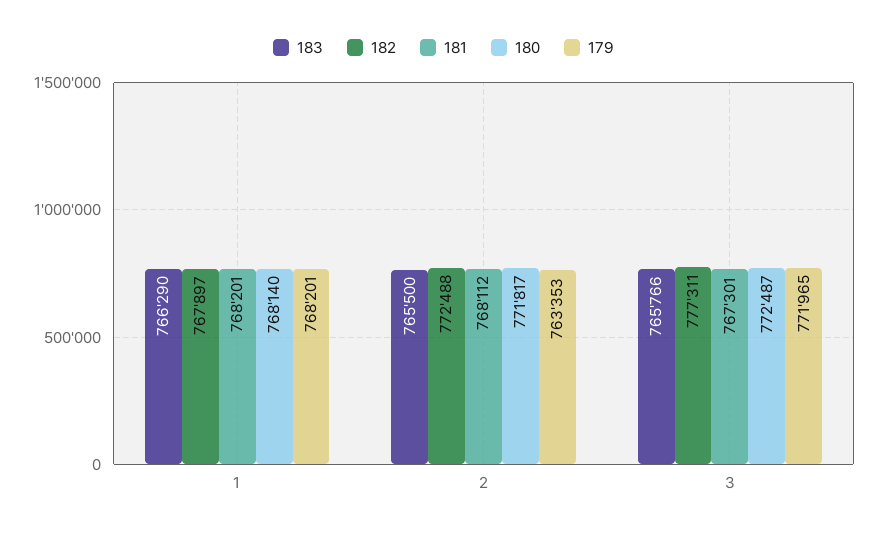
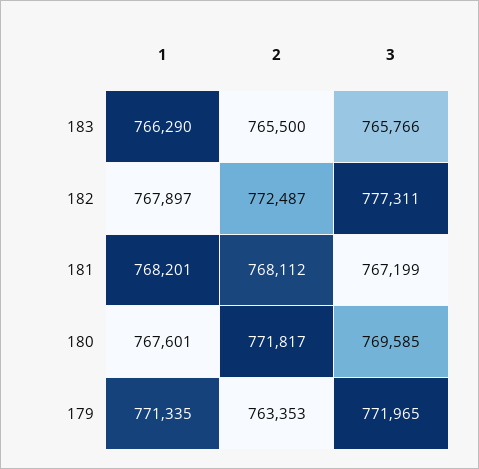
  {
    "183": {
      "1": 766290,
      "2": 765500,
      "3": 765766
    },
    "182": {
      "1": 767897,
-     "2": 772488,
+     "2": 772487,
      "3": 777311
    },
    "181": {
      "1": 768201,
      "2": 768112,
-     "3": 767301
+     "3": 767199
    },
    "180": {
-     "1": 768140,
+     "1": 767601,
      "2": 771817,
-     "3": 772487
+     "3": 769585
    },
    "179": {
-     "1": 768201,
+     "1": 771335,
      "2": 763353,
      "3": 771965
    }
  }

